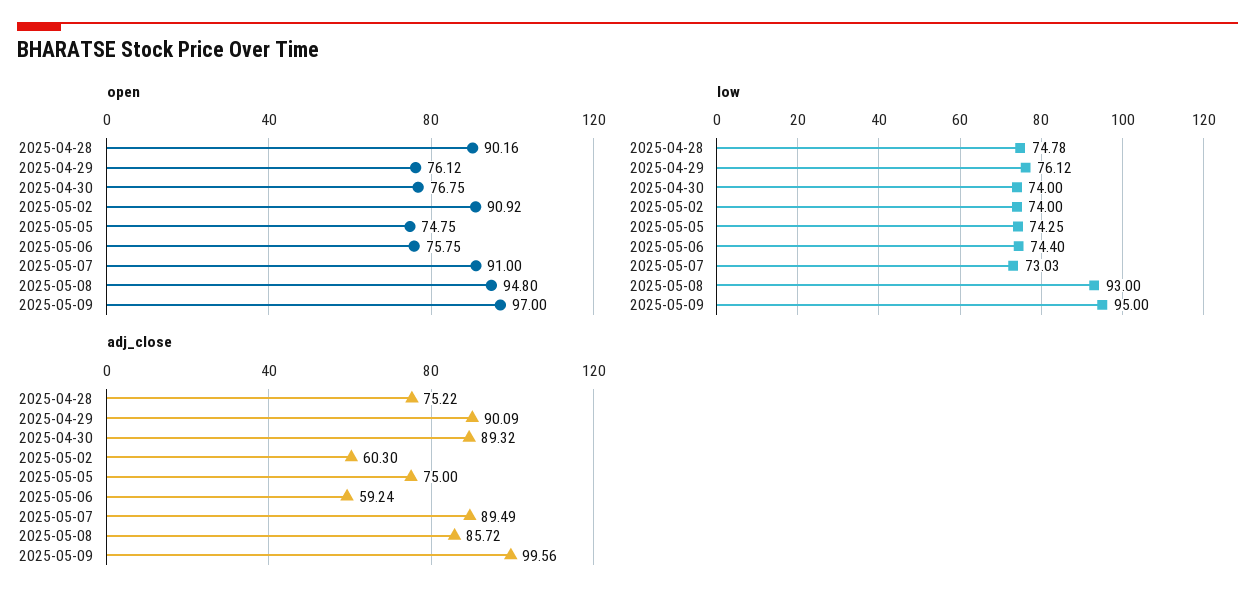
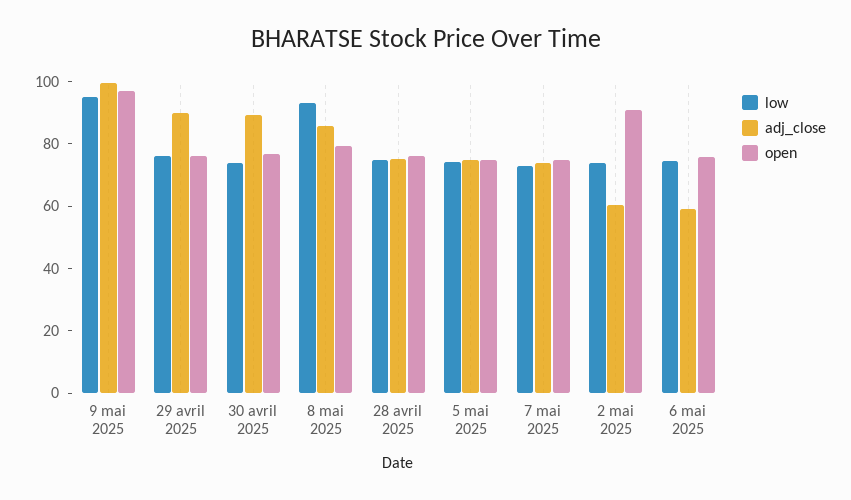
  {
    "open": {
-     "2025-04-28": 90.16,
+     "2025-04-28": 75,
      "2025-04-29": 76.12,
      "2025-04-30": 76.75,
      "2025-05-02": 90.92,
      "2025-05-05": 74.75,
      "2025-05-06": 75.75,
-     "2025-05-07": 91,
+     "2025-05-07": 75,
-     "2025-05-08": 94.8,
+     "2025-05-08": 80,
      "2025-05-09": 97
    },
    "low": {
      "2025-04-28": 74.78,
      "2025-04-29": 76.12,
      "2025-04-30": 74,
      "2025-05-02": 74,
      "2025-05-05": 74.25,
      "2025-05-06": 74.4,
      "2025-05-07": 73.03,
      "2025-05-08": 93,
      "2025-05-09": 95
    },
    "adj_close": {
      "2025-04-28": 75.22,
      "2025-04-29": 90.09,
      "2025-04-30": 89.32,
      "2025-05-02": 60.3,
      "2025-05-05": 75,
      "2025-05-06": 59.24,
-     "2025-05-07": 89.49,
+     "2025-05-07": 75,
      "2025-05-08": 85.72,
      "2025-05-09": 99.56
    }
  }

